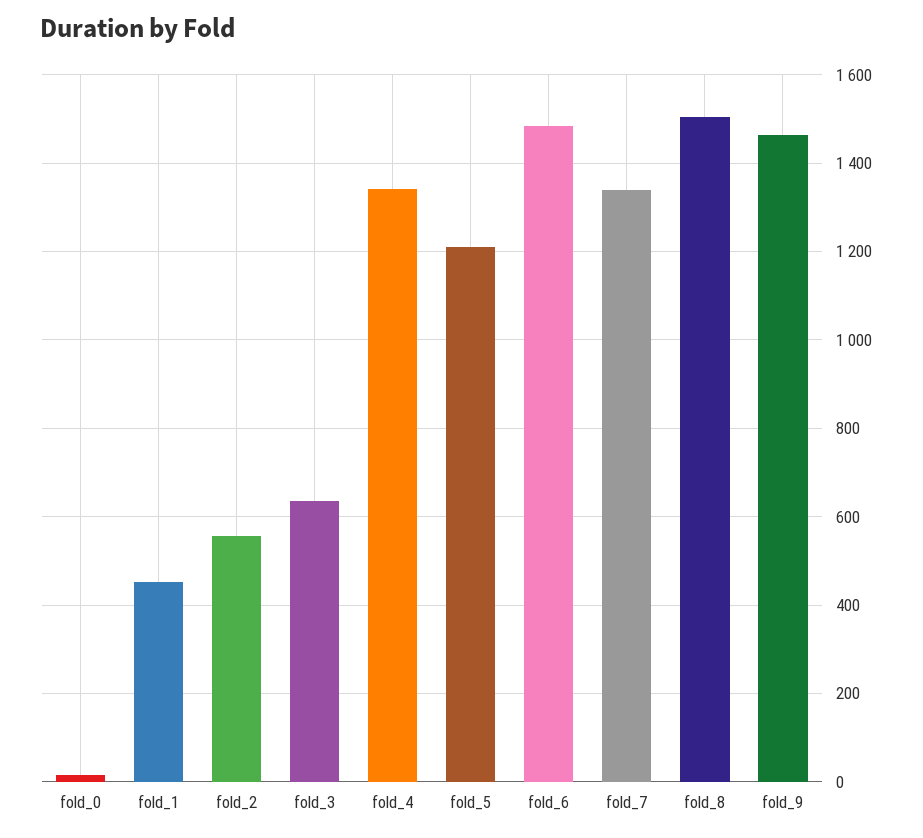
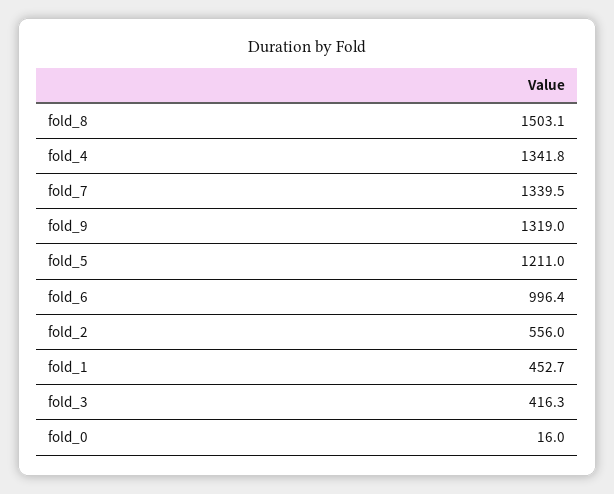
  {
    "fold_0": 16,
    "fold_1": 452.7,
    "fold_2": 556,
-   "fold_3": 640,
+   "fold_3": 416.3,
    "fold_4": 1341.8,
    "fold_5": 1211,
-   "fold_6": 1480,
+   "fold_6": 996.4,
    "fold_7": 1339.5,
    "fold_8": 1503.1,
-   "fold_9": 1460
+   "fold_9": 1319
  }

